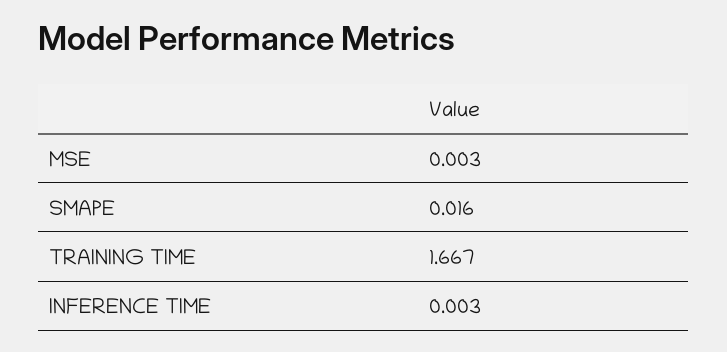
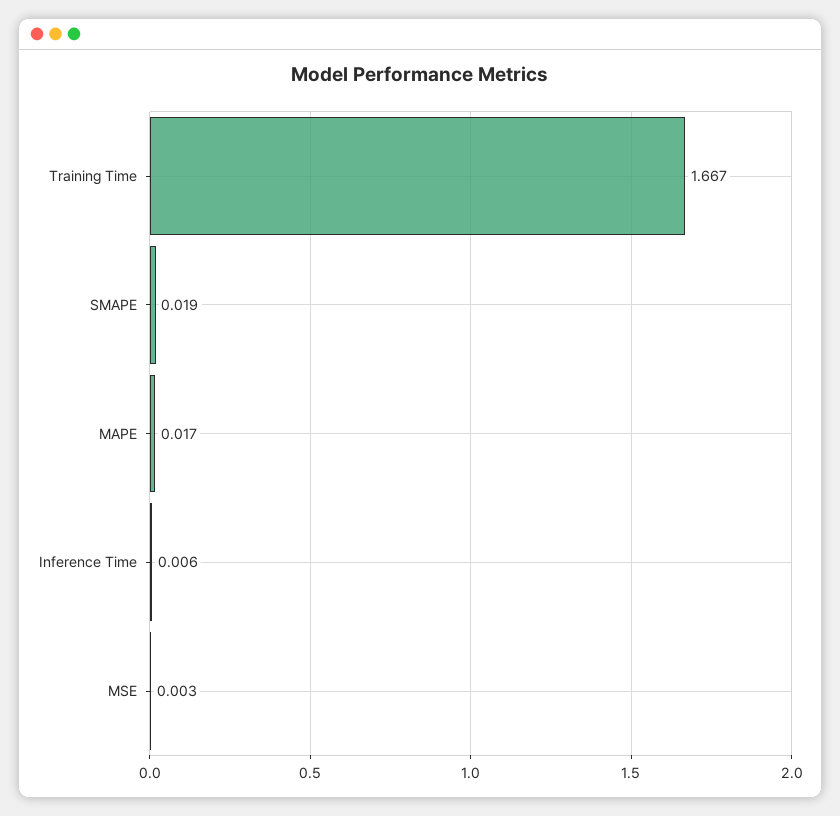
  {
    "MSE": 0.003,
-   "SMAPE": 0.016,
+   "SMAPE": 0.019,
    "TRAINING TIME": 1.667,
-   "INFERENCE TIME": 0.003
+   "INFERENCE TIME": 0.006,
+   "MAPE": 0.017
  }

